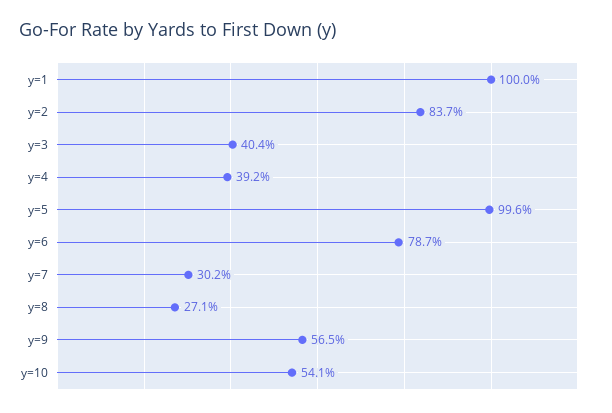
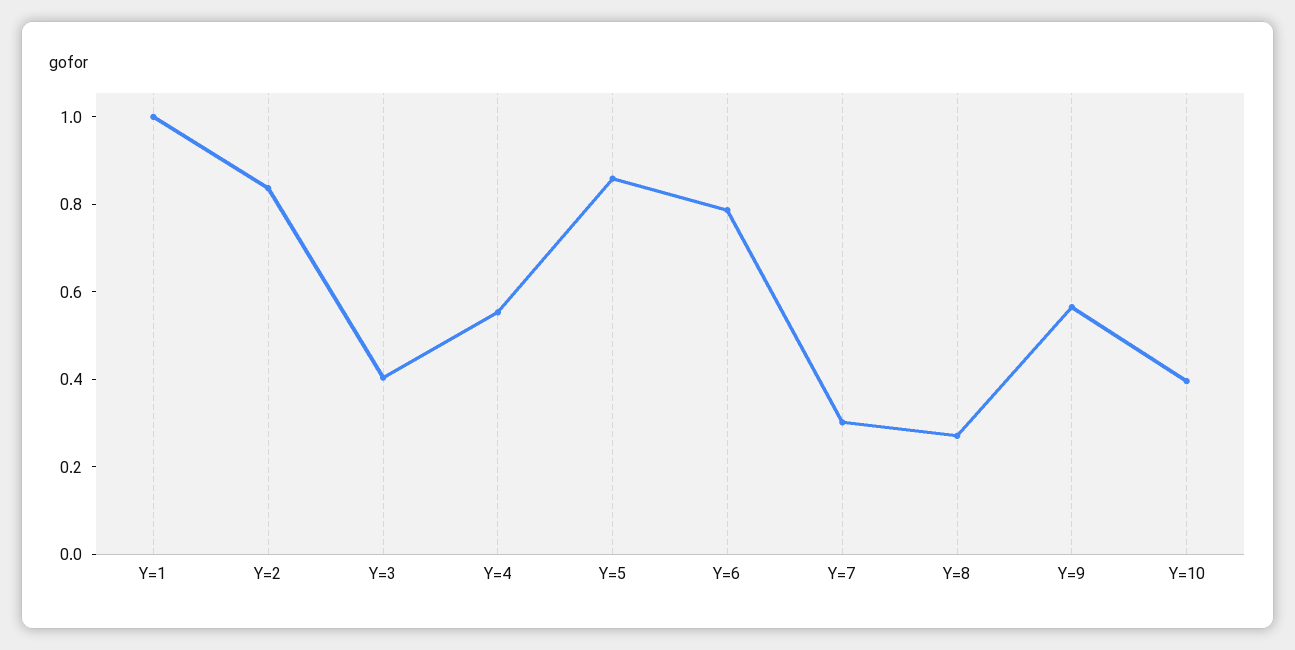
  {
    "y=1": 1,
    "y=2": 0.837,
    "y=3": 0.404,
-   "y=4": 0.392,
+   "y=4": 0.55,
-   "y=5": 0.996,
+   "y=5": 0.85,
    "y=6": 0.787,
    "y=7": 0.302,
    "y=8": 0.271,
    "y=9": 0.565,
-   "y=10": 0.541
+   "y=10": 0.4
  }

